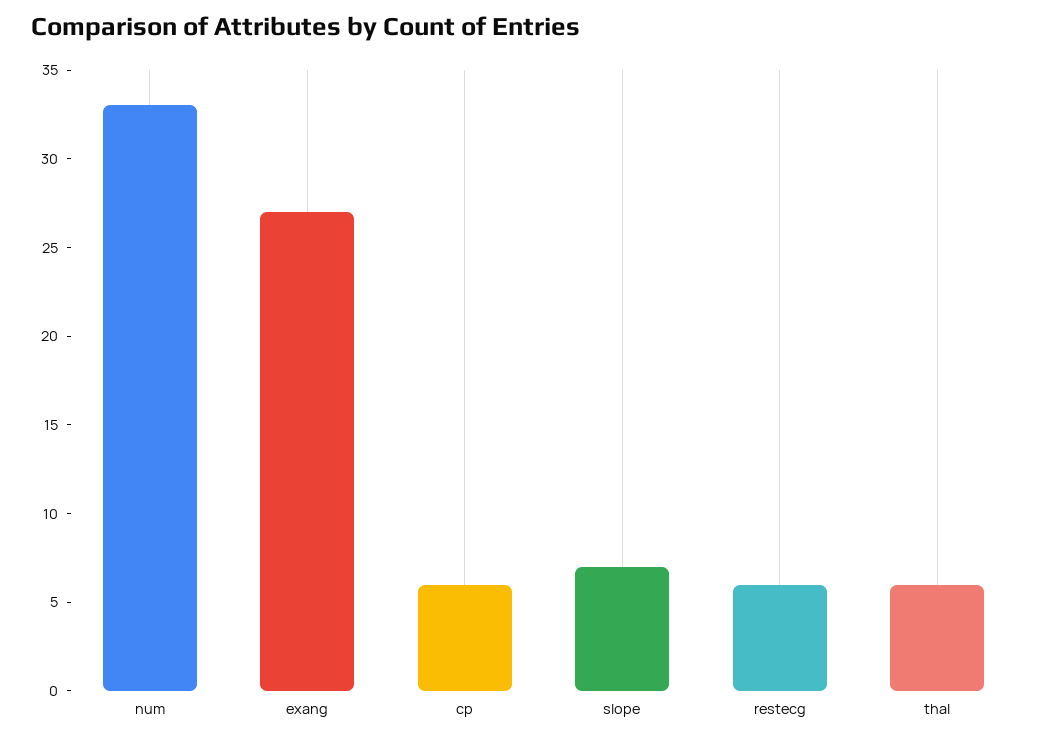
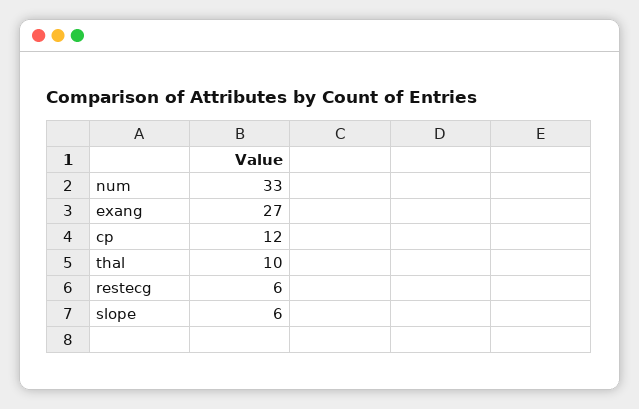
  {
    "num": 33,
    "exang": 27,
-   "cp": 6,
+   "cp": 12,
-   "slope": 7,
+   "slope": 6,
    "restecg": 6,
-   "thal": 6
+   "thal": 10
  }

